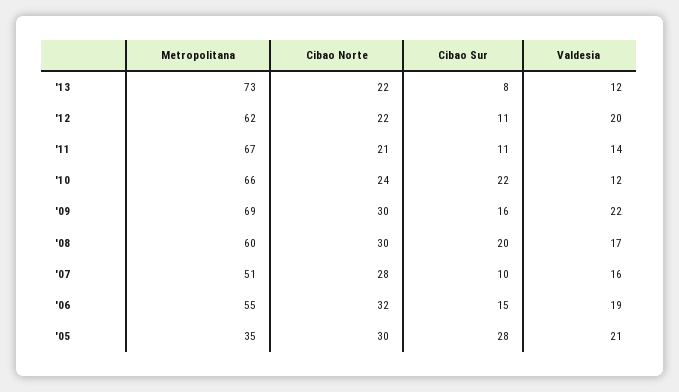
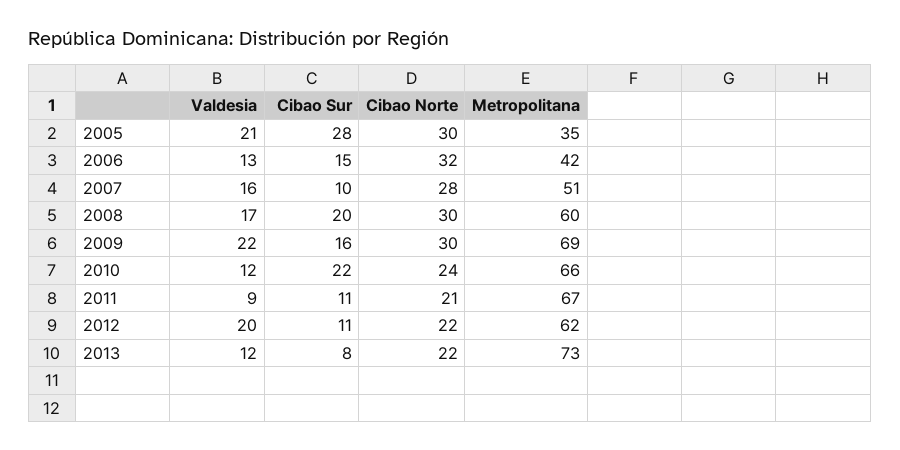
  {
    "Metropolitana": {
      "'13": 73,
      "'12": 62,
      "'11": 67,
      "'10": 66,
      "'09": 69,
      "'08": 60,
      "'07": 51,
-     "'06": 55,
+     "'06": 42,
      "'05": 35
    },
    "Cibao Norte": {
      "'13": 22,
      "'12": 22,
      "'11": 21,
      "'10": 24,
      "'09": 30,
      "'08": 30,
      "'07": 28,
      "'06": 32,
      "'05": 30
    },
    "Cibao Sur": {
      "'13": 8,
      "'12": 11,
      "'11": 11,
      "'10": 22,
      "'09": 16,
      "'08": 20,
      "'07": 10,
      "'06": 15,
      "'05": 28
    },
    "Valdesia": {
      "'13": 12,
      "'12": 20,
-     "'11": 14,
+     "'11": 9,
      "'10": 12,
      "'09": 22,
      "'08": 17,
      "'07": 16,
-     "'06": 19,
+     "'06": 13,
      "'05": 21
    }
  }

